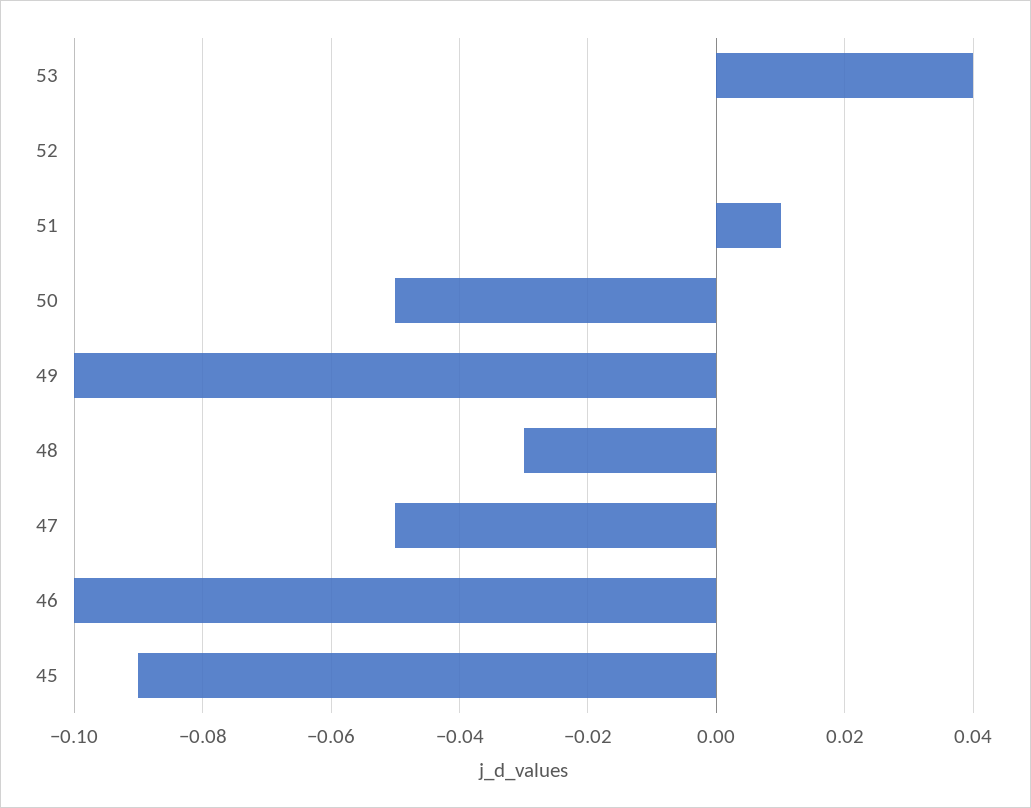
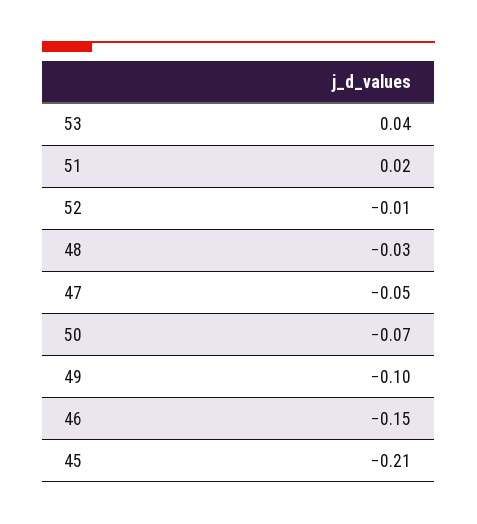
  {
    "53": 0.04,
-   "52": 0,
+   "52": -0.01,
-   "51": 0.01,
+   "51": 0.02,
-   "50": -0.05,
+   "50": -0.07,
    "49": -0.1,
    "48": -0.03,
    "47": -0.05,
-   "46": -0.1,
+   "46": -0.15,
-   "45": -0.09
+   "45": -0.21
  }

